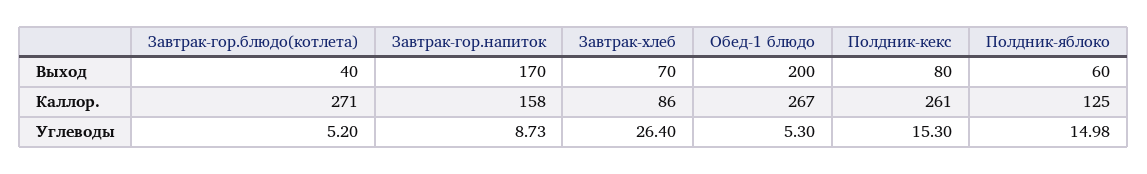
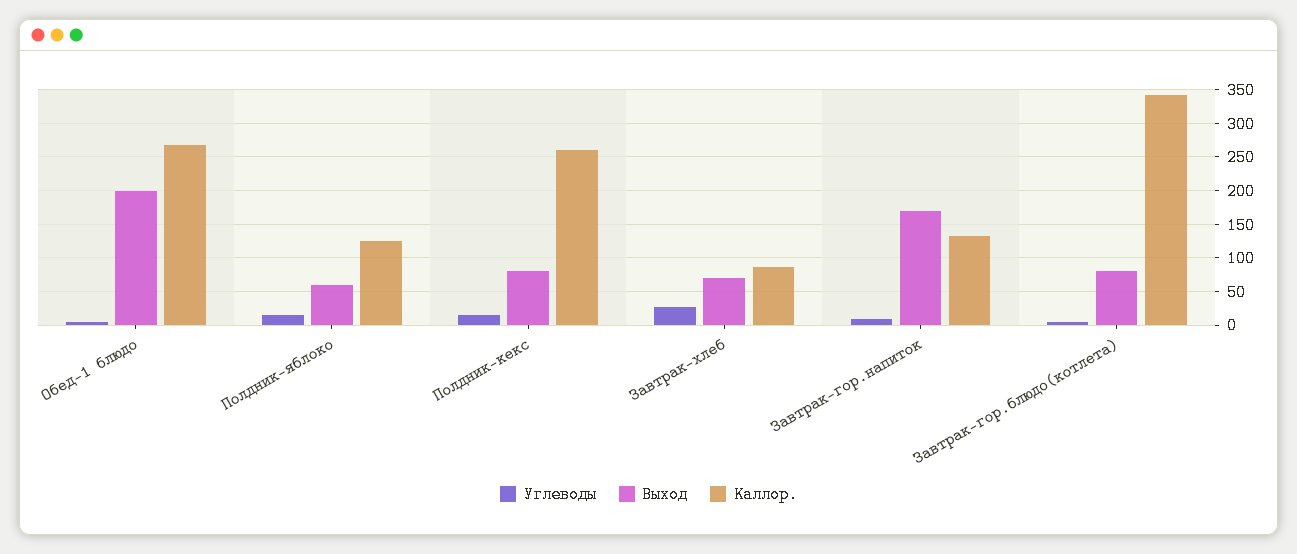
  {
    "Выход": {
-     "Завтрак-гор.блюдо(котлета)": 40,
+     "Завтрак-гор.блюдо(котлета)": 80,
      "Завтрак-гор.напиток": 170,
      "Завтрак-хлеб": 70,
      "Обед-1 блюдо": 200,
      "Полдник-кекс": 80,
      "Полдник-яблоко": 60
    },
    "Каллор.": {
-     "Завтрак-гор.блюдо(котлета)": 271,
+     "Завтрак-гор.блюдо(котлета)": 340,
-     "Завтрак-гор.напиток": 158,
+     "Завтрак-гор.напиток": 130,
      "Завтрак-хлеб": 86,
      "Обед-1 блюдо": 267,
      "Полдник-кекс": 261,
      "Полдник-яблоко": 125
    },
    "Углеводы": {
      "Завтрак-гор.блюдо(котлета)": 5.2,
      "Завтрак-гор.напиток": 8.73,
      "Завтрак-хлеб": 26.4,
      "Обед-1 блюдо": 5.3,
      "Полдник-кекс": 15.3,
      "Полдник-яблоко": 14.98
    }
  }

